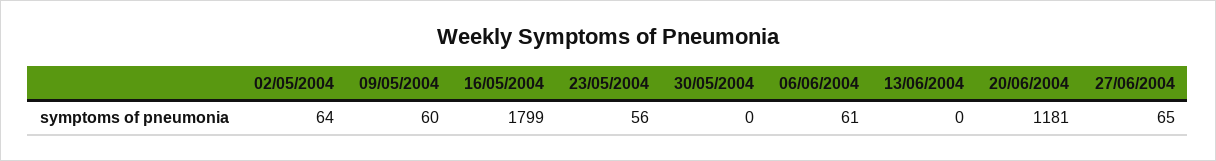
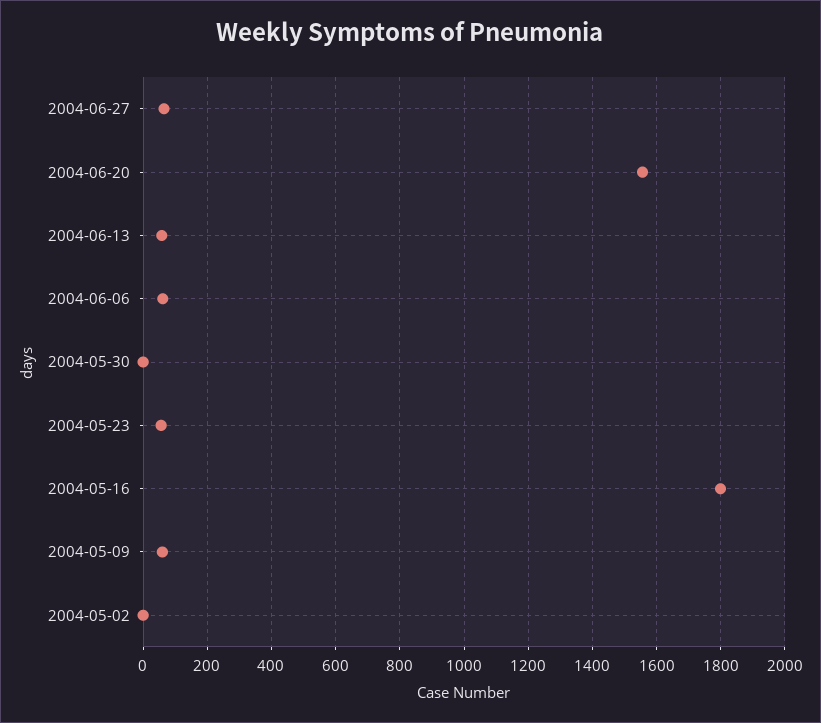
  {
-   "02/05/2004": 64,
+   "02/05/2004": 0,
    "09/05/2004": 60,
    "16/05/2004": 1799,
    "23/05/2004": 56,
    "30/05/2004": 0,
    "06/06/2004": 61,
-   "13/06/2004": 0,
+   "13/06/2004": 60,
-   "20/06/2004": 1181,
+   "20/06/2004": 1560,
    "27/06/2004": 65
  }

